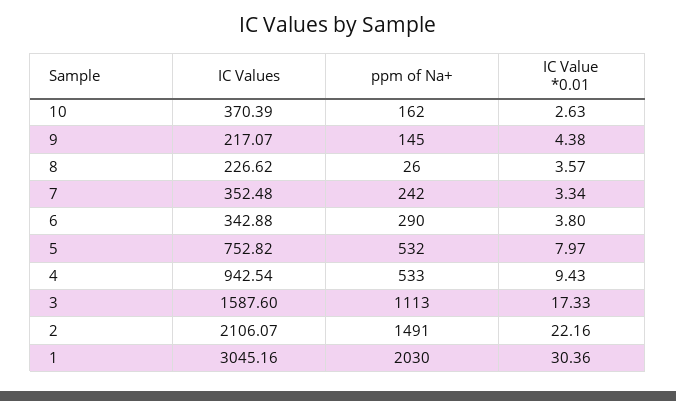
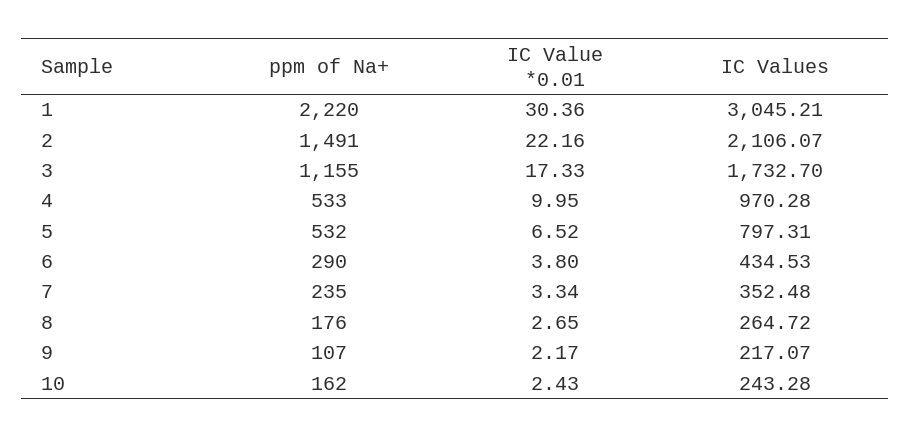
  {
    "IC Values": {
-     "10": 370.39,
+     "10": 243.28,
      "9": 217.07,
-     "8": 226.62,
+     "8": 264.72,
      "7": 352.48,
-     "6": 342.88,
+     "6": 434.53,
-     "5": 752.82,
+     "5": 797.31,
-     "4": 942.54,
+     "4": 970.28,
-     "3": 1587.6,
+     "3": 1732.7,
      "2": 2106.07,
-     "1": 3045.16
+     "1": 3045.21
    },
    "ppm of Na+": {
      "10": 162,
-     "9": 145,
+     "9": 107,
-     "8": 26,
+     "8": 176,
-     "7": 242,
+     "7": 235,
      "6": 290,
      "5": 532,
      "4": 533,
-     "3": 1113,
+     "3": 1155,
      "2": 1491,
-     "1": 2030
+     "1": 2220
    },
    "IC Value *0.01": {
-     "10": 2.63,
+     "10": 2.43,
-     "9": 4.38,
+     "9": 2.17,
-     "8": 3.57,
+     "8": 2.65,
      "7": 3.34,
      "6": 3.8,
-     "5": 7.97,
+     "5": 6.52,
-     "4": 9.43,
+     "4": 9.95,
      "3": 17.33,
      "2": 22.16,
      "1": 30.36
    }
  }

